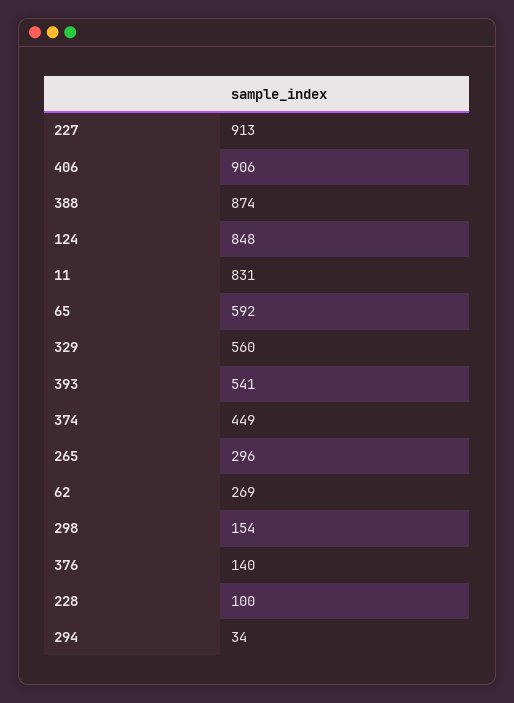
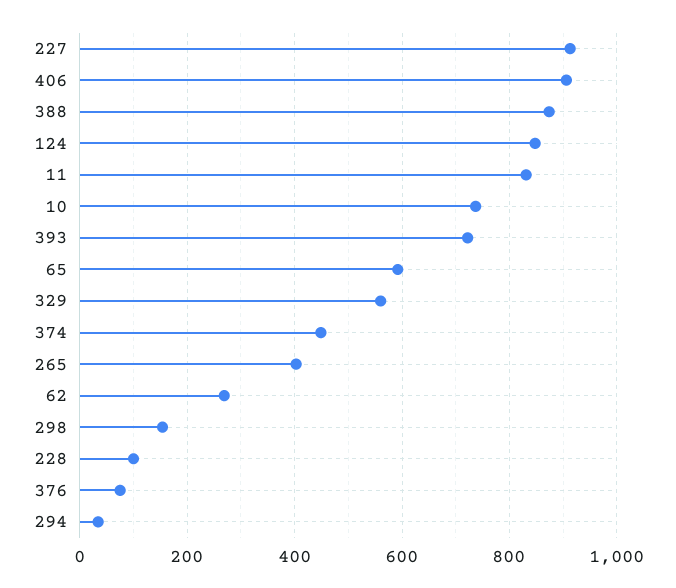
  {
    "227": 913,
    "406": 906,
    "388": 874,
    "124": 848,
    "11": 831,
    "65": 592,
    "329": 560,
-   "393": 541,
+   "393": 720,
    "374": 449,
-   "265": 296,
+   "265": 400,
    "62": 269,
    "298": 154,
-   "376": 140,
+   "376": 80,
    "228": 100,
-   "294": 34
+   "294": 34,
+   "10": 740
  }

